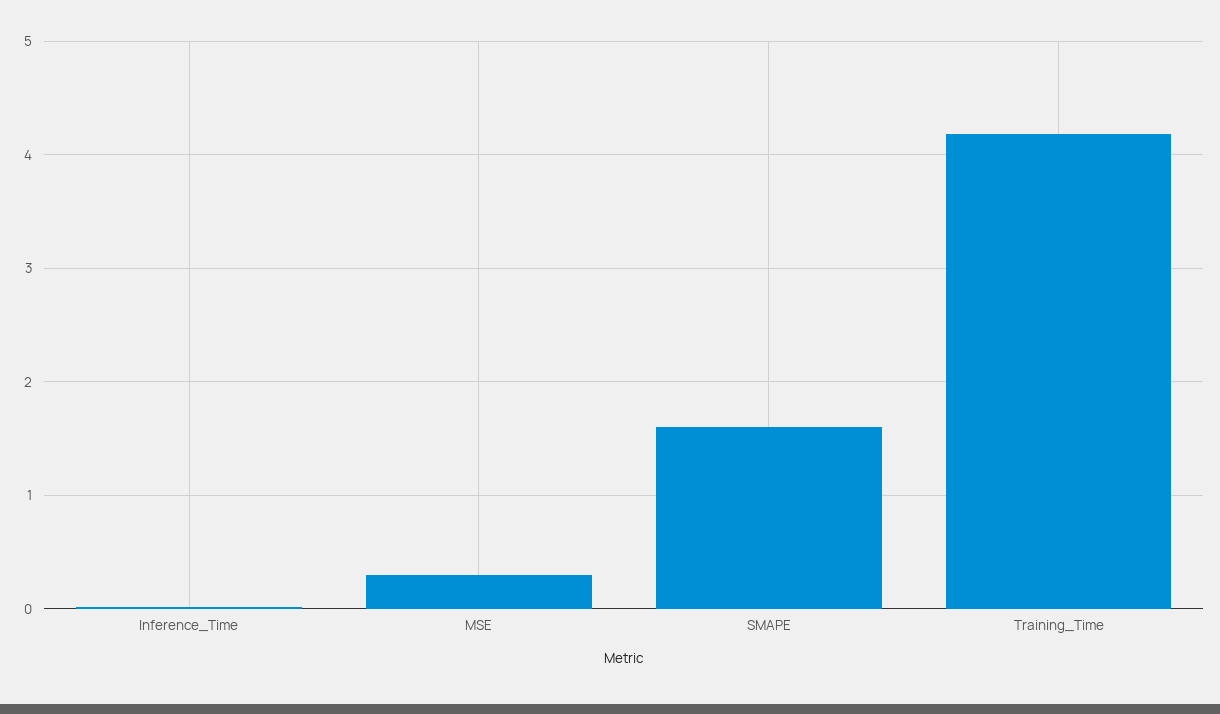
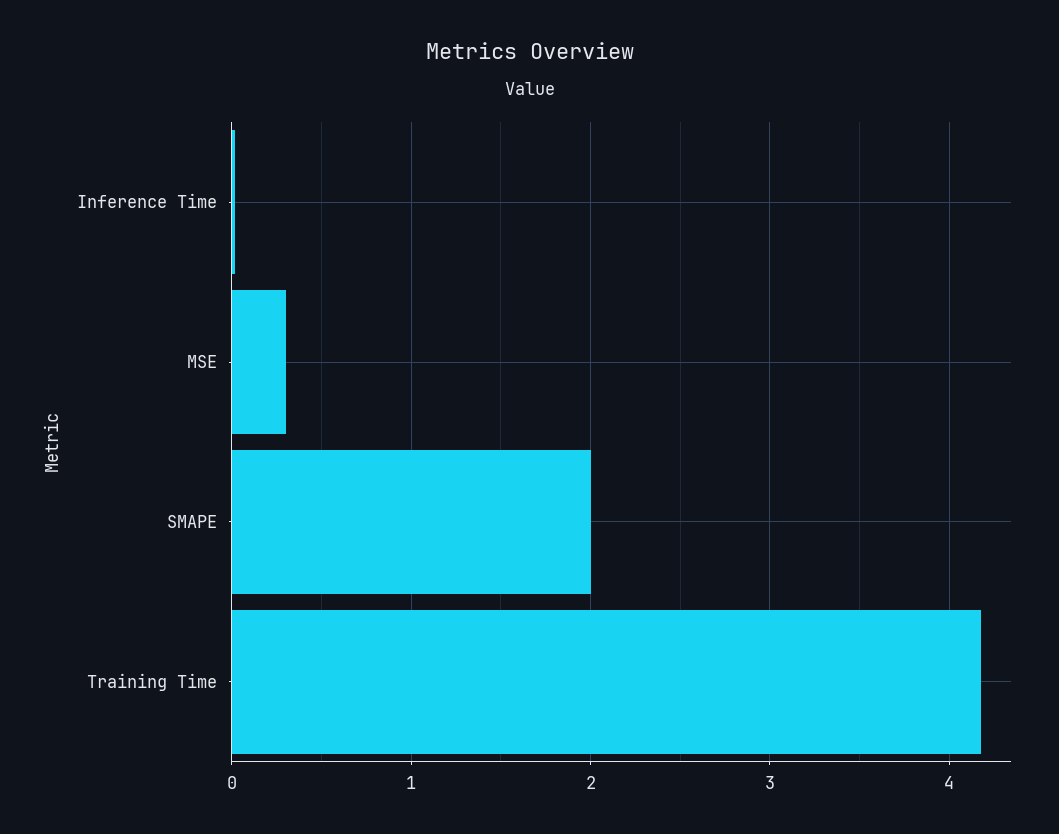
  {
    "Inference_Time": 0,
    "MSE": 0.3,
-   "SMAPE": 1.6,
+   "SMAPE": 2,
    "Training_Time": 4.2
  }

